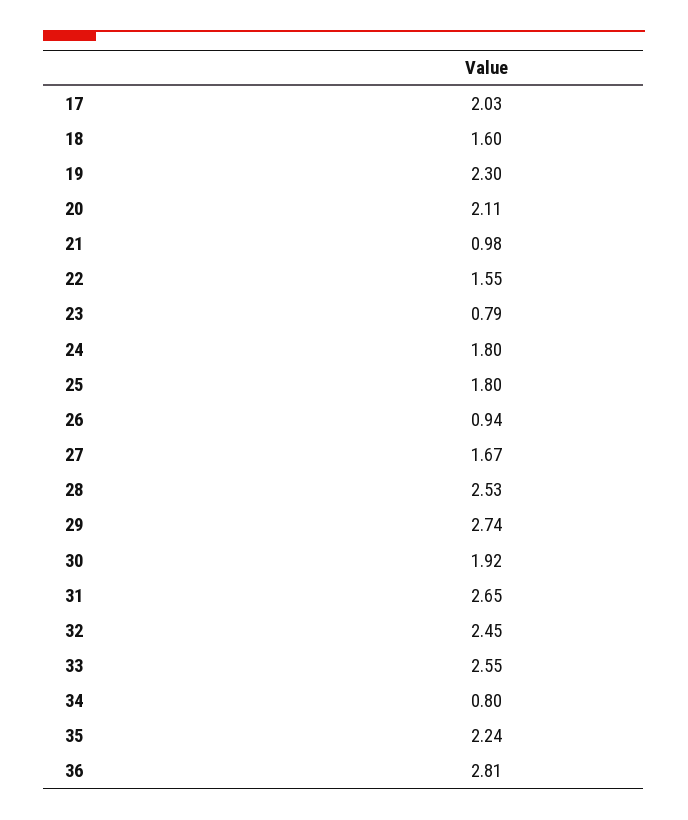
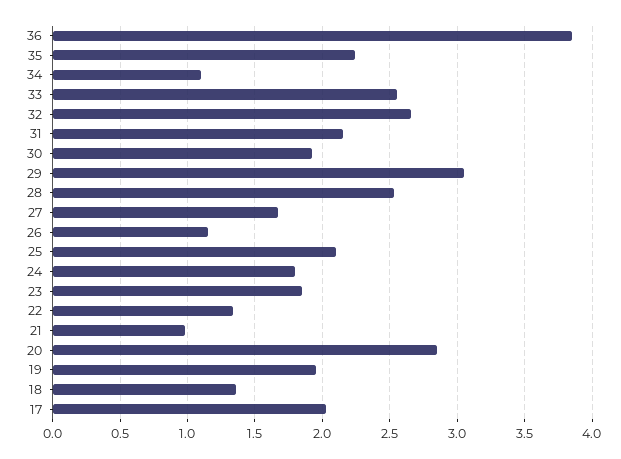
  {
    "17": 2.03,
-   "18": 1.6,
+   "18": 1.35,
-   "19": 2.3,
+   "19": 1.95,
-   "20": 2.11,
+   "20": 2.85,
    "21": 0.98,
-   "22": 1.55,
+   "22": 1.35,
-   "23": 0.79,
+   "23": 1.85,
    "24": 1.8,
-   "25": 1.8,
+   "25": 2.1,
-   "26": 0.94,
+   "26": 1.15,
    "27": 1.67,
    "28": 2.53,
-   "29": 2.74,
+   "29": 3.05,
    "30": 1.92,
-   "31": 2.65,
+   "31": 2.15,
-   "32": 2.45,
+   "32": 2.65,
    "33": 2.55,
-   "34": 0.8,
+   "34": 1.1,
    "35": 2.24,
-   "36": 2.81
+   "36": 3.85
  }

